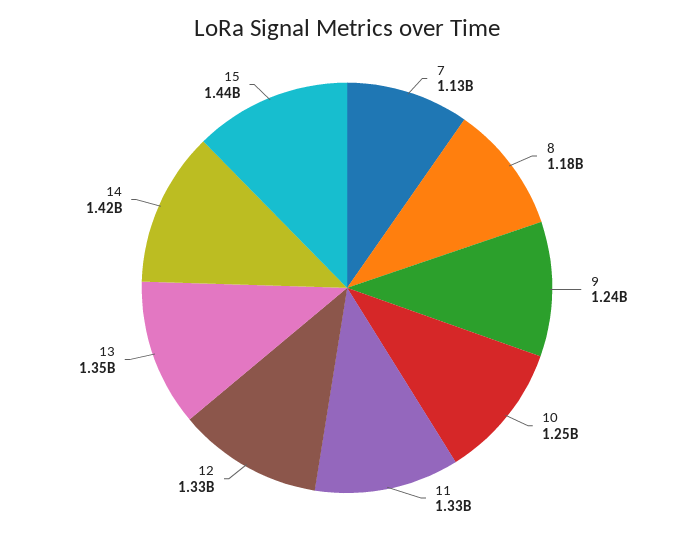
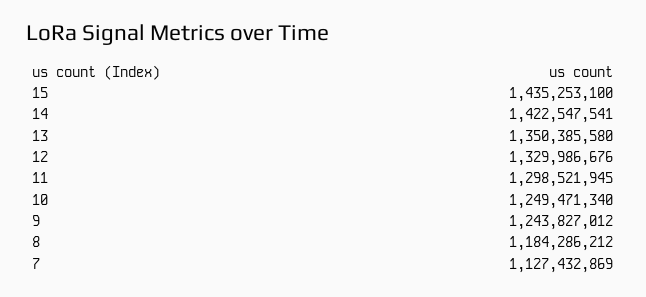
  {
    "7": 1127432869,
    "8": 1184286212,
    "9": 1243827012,
    "10": 1249471340,
-   "11": 1330000000,
+   "11": 1298521945,
    "12": 1329986676,
    "13": 1350385580,
    "14": 1422547541,
    "15": 1435253100
  }

